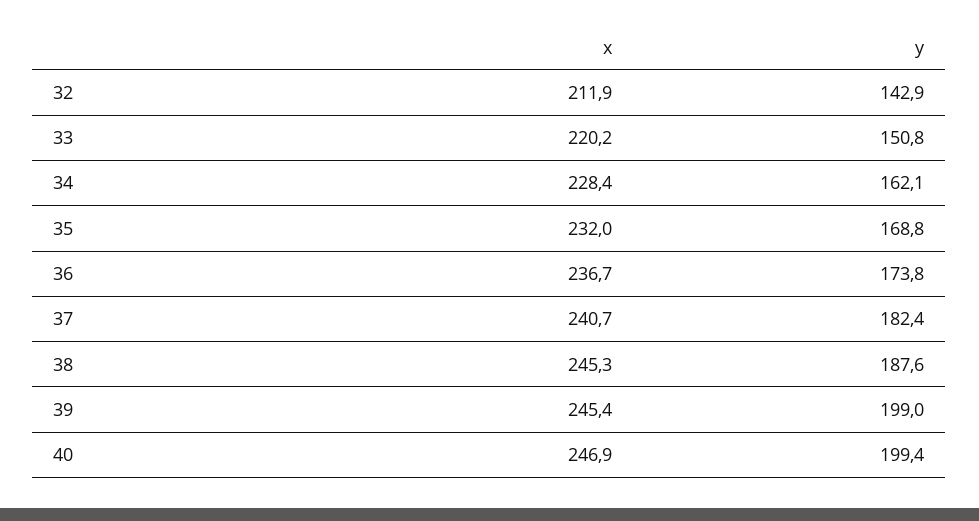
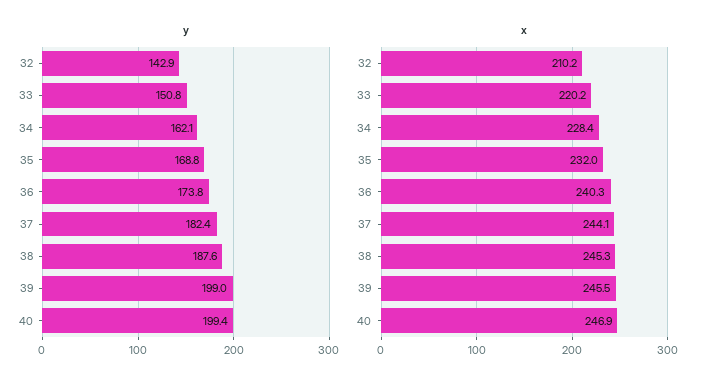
  {
    "x": {
-     "32": 211.9,
+     "32": 210.2,
      "33": 220.2,
      "34": 228.4,
      "35": 232,
-     "36": 236.7,
+     "36": 240.3,
-     "37": 240.7,
+     "37": 244.1,
      "38": 245.3,
-     "39": 245.4,
+     "39": 245.5,
      "40": 246.9
    },
    "y": {
      "32": 142.9,
      "33": 150.8,
      "34": 162.1,
      "35": 168.8,
      "36": 173.8,
      "37": 182.4,
      "38": 187.6,
      "39": 199,
      "40": 199.4
    }
  }

